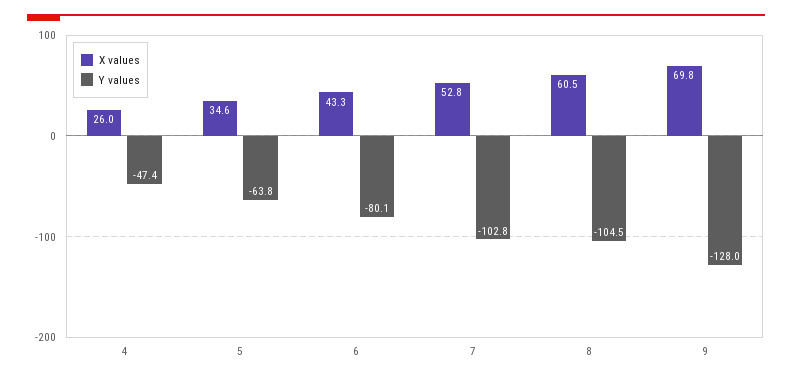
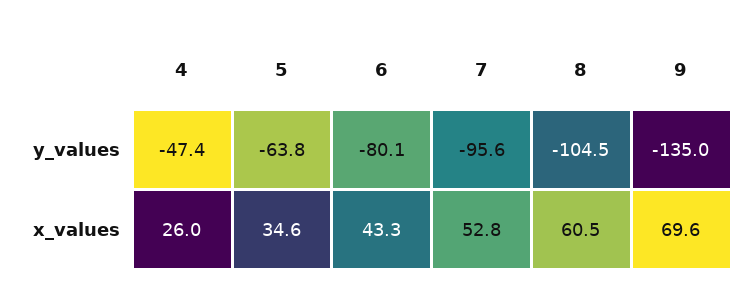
  {
    "X values": {
      "4": 26,
      "5": 34.6,
      "6": 43.3,
      "7": 52.8,
      "8": 60.5,
-     "9": 69.8
+     "9": 69.6
    },
    "Y values": {
      "4": -47.4,
      "5": -63.8,
      "6": -80.1,
-     "7": -102.8,
+     "7": -95.6,
      "8": -104.5,
-     "9": -128
+     "9": -135
    }
  }

